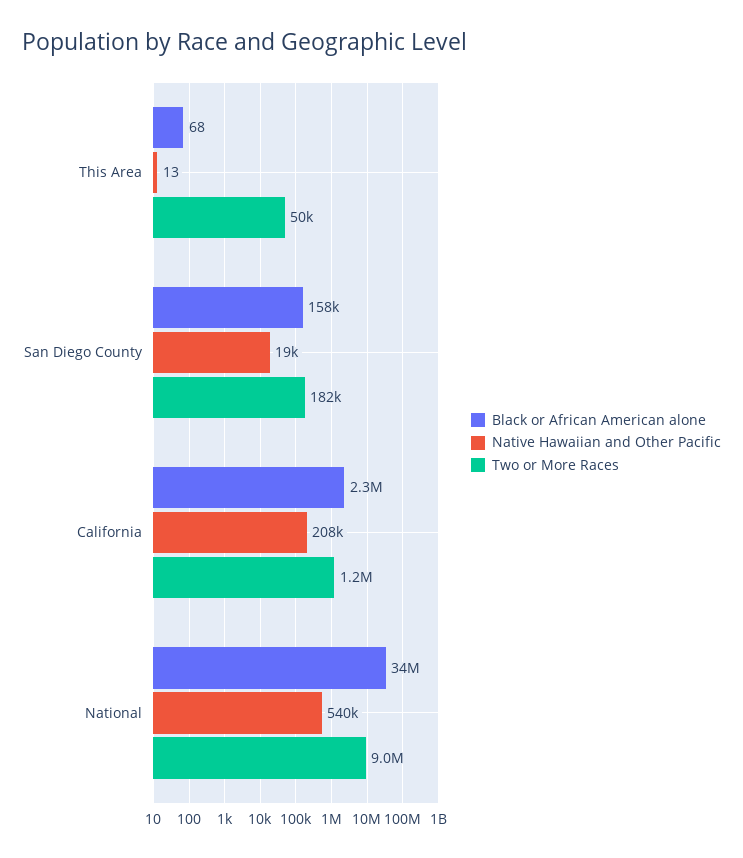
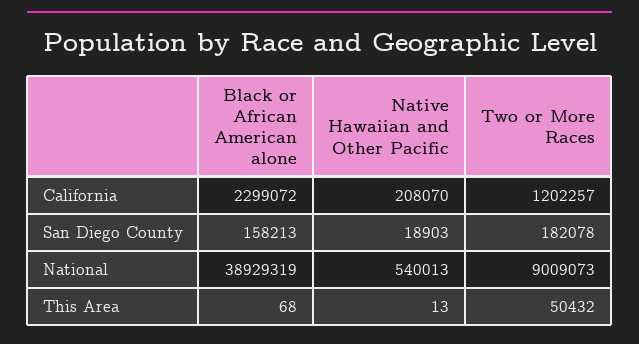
  {
    "Black or African American alone": {
      "This Area": 68,
      "San Diego County": 158213,
      "California": 2299072,
-     "National": 34000000
+     "National": 38929319
    },
    "Native Hawaiian and Other Pacific": {
      "This Area": 13,
      "San Diego County": 18903,
      "California": 208070,
      "National": 540013
    },
    "Two or More Races": {
      "This Area": 50432,
      "San Diego County": 182078,
      "California": 1202257,
      "National": 9009073
    }
  }

